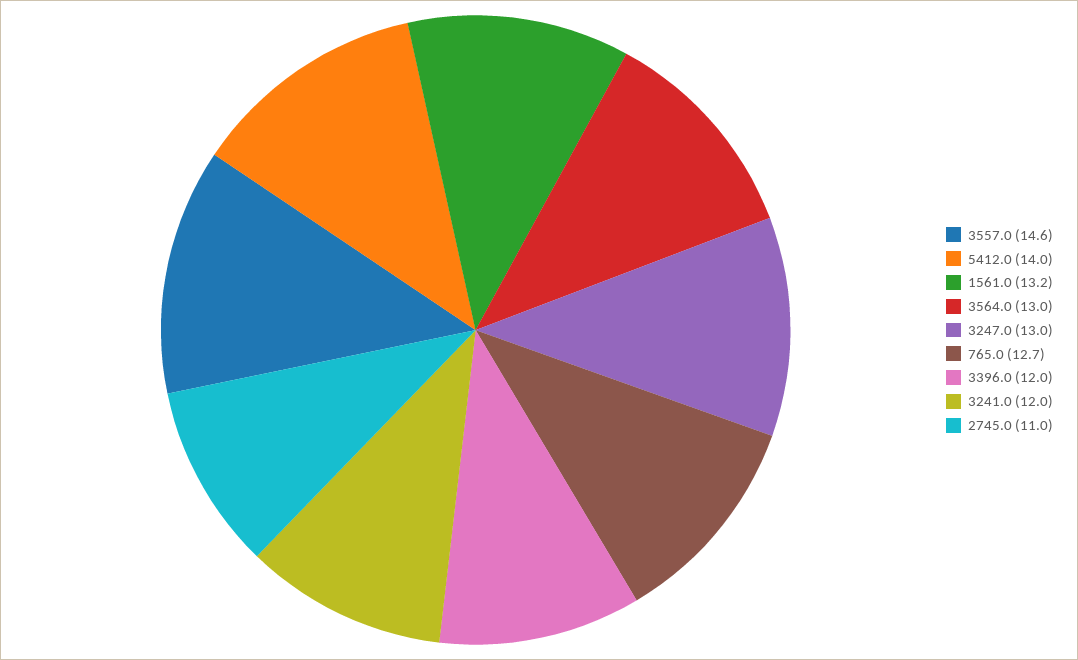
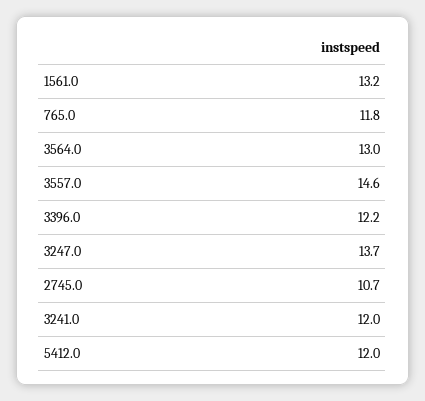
  {
    "3557.0": 14.6,
-   "5412.0": 14,
+   "5412.0": 12,
    "1561.0": 13.2,
    "3564.0": 13,
-   "3247.0": 13,
+   "3247.0": 13.7,
-   "765.0": 12.7,
+   "765.0": 11.8,
-   "3396.0": 12,
+   "3396.0": 12.2,
    "3241.0": 12,
-   "2745.0": 11
+   "2745.0": 10.7
  }

